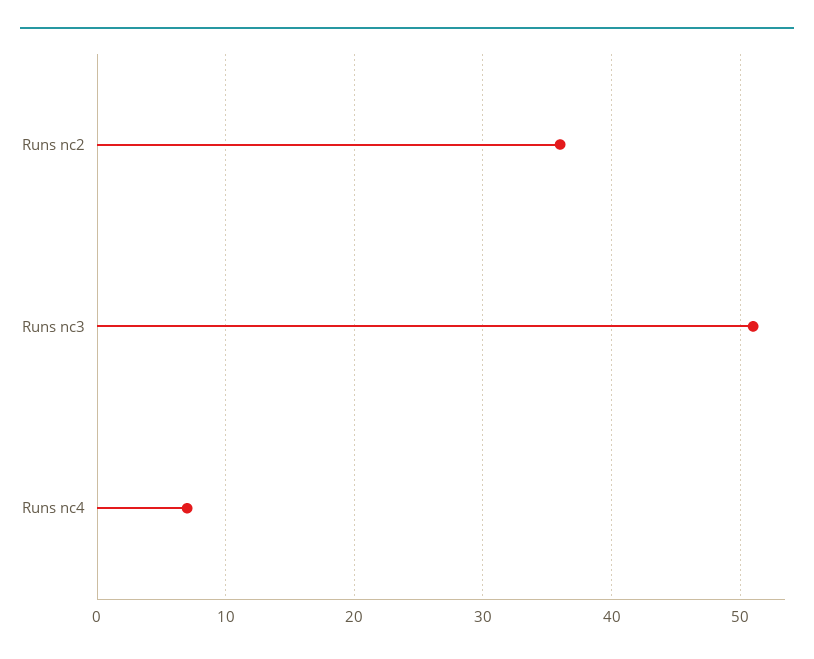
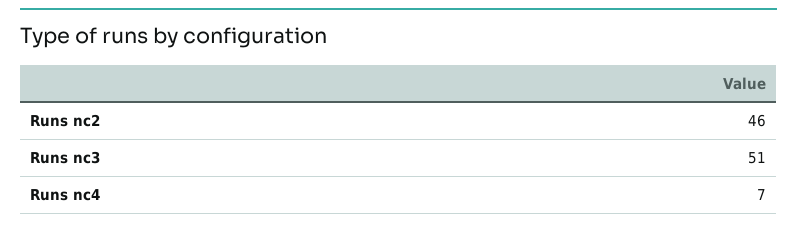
  {
-   "Runs nc2": 36,
+   "Runs nc2": 46,
    "Runs nc3": 51,
    "Runs nc4": 7
  }

